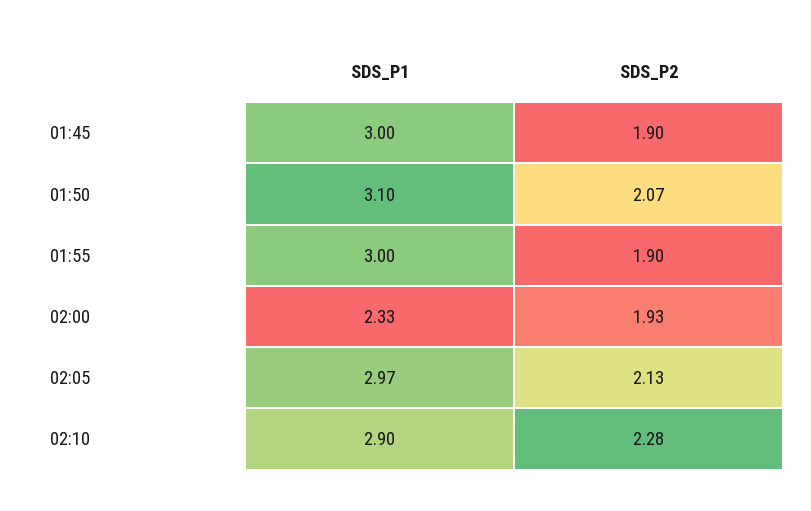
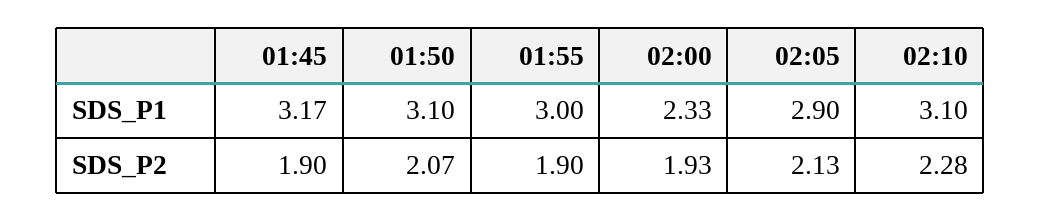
  {
    "SDS_P1": {
-     "01:45": 3,
+     "01:45": 3.17,
      "01:50": 3.1,
      "01:55": 3,
      "02:00": 2.33,
-     "02:05": 2.97,
+     "02:05": 2.9,
-     "02:10": 2.9
+     "02:10": 3.1
    },
    "SDS_P2": {
      "01:45": 1.9,
      "01:50": 2.07,
      "01:55": 1.9,
      "02:00": 1.93,
      "02:05": 2.13,
      "02:10": 2.28
    }
  }

